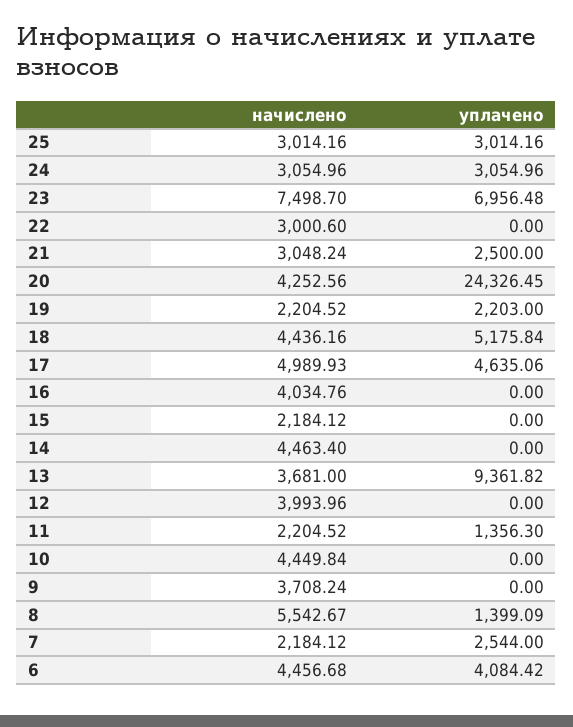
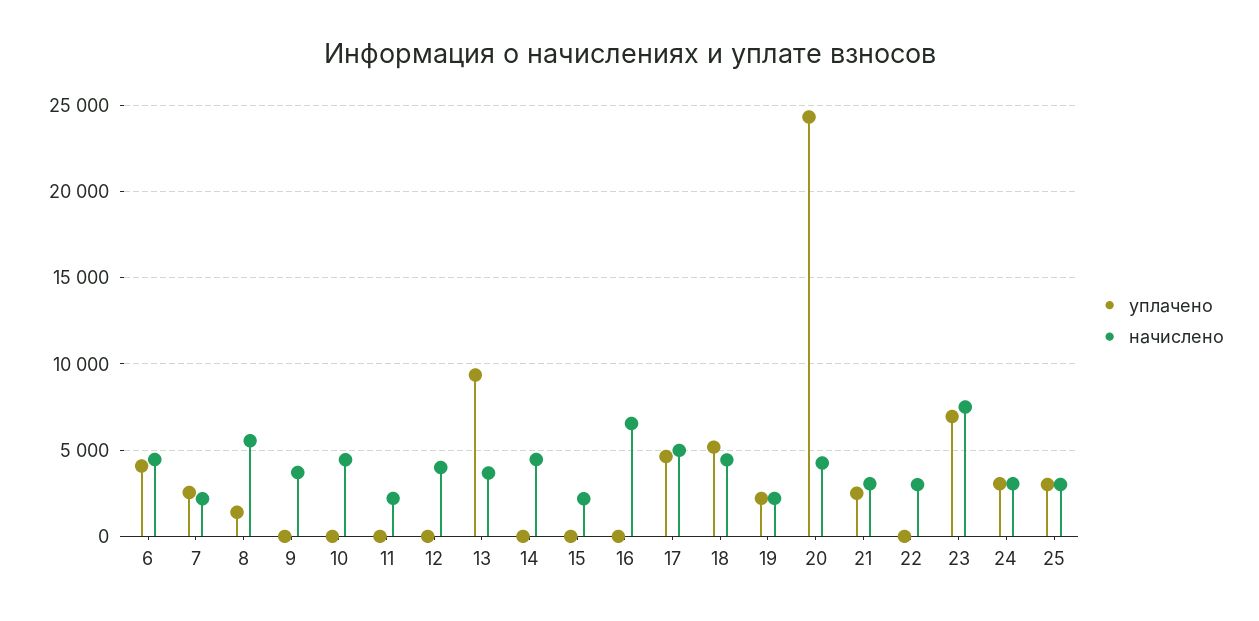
  {
    "начислено": {
      "25": 3014.16,
      "24": 3054.96,
      "23": 7498.7,
      "22": 3000.6,
      "21": 3048.24,
      "20": 4252.56,
      "19": 2204.52,
      "18": 4436.16,
      "17": 4989.93,
-     "16": 4034.76,
+     "16": 6500,
      "15": 2184.12,
      "14": 4463.4,
      "13": 3681,
      "12": 3993.96,
      "11": 2204.52,
      "10": 4449.84,
      "9": 3708.24,
      "8": 5542.67,
      "7": 2184.12,
      "6": 4456.68
    },
    "уплачено": {
      "25": 3014.16,
      "24": 3054.96,
      "23": 6956.48,
      "22": 0,
      "21": 2500,
      "20": 24326.45,
      "19": 2203,
      "18": 5175.84,
      "17": 4635.06,
      "16": 0,
      "15": 0,
      "14": 0,
      "13": 9361.82,
      "12": 0,
-     "11": 1356.3,
+     "11": 0,
      "10": 0,
      "9": 0,
      "8": 1399.09,
      "7": 2544,
      "6": 4084.42
    }
  }

